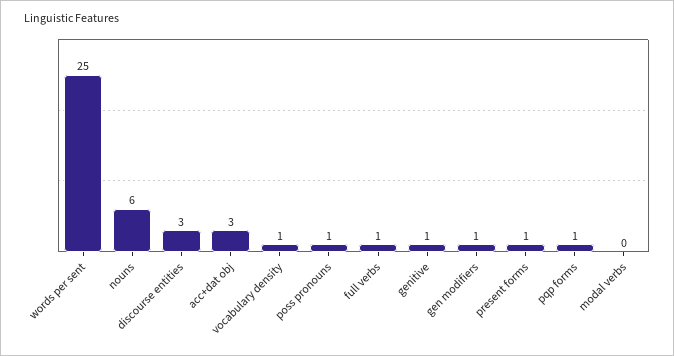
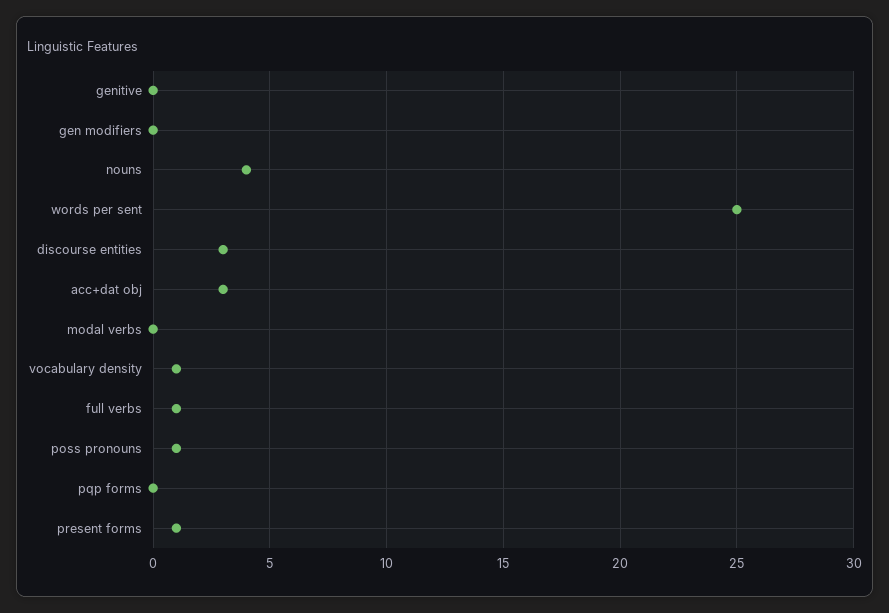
  {
    "words per sent": 25,
-   "nouns": 6,
+   "nouns": 4,
    "discourse entities": 3,
    "acc+dat obj": 3,
    "vocabulary density": 1,
    "poss pronouns": 1,
    "full verbs": 1,
-   "genitive": 1,
+   "genitive": 0,
-   "gen modifiers": 1,
+   "gen modifiers": 0,
    "present forms": 1,
-   "pqp forms": 1,
+   "pqp forms": 0,
    "modal verbs": 0
  }

